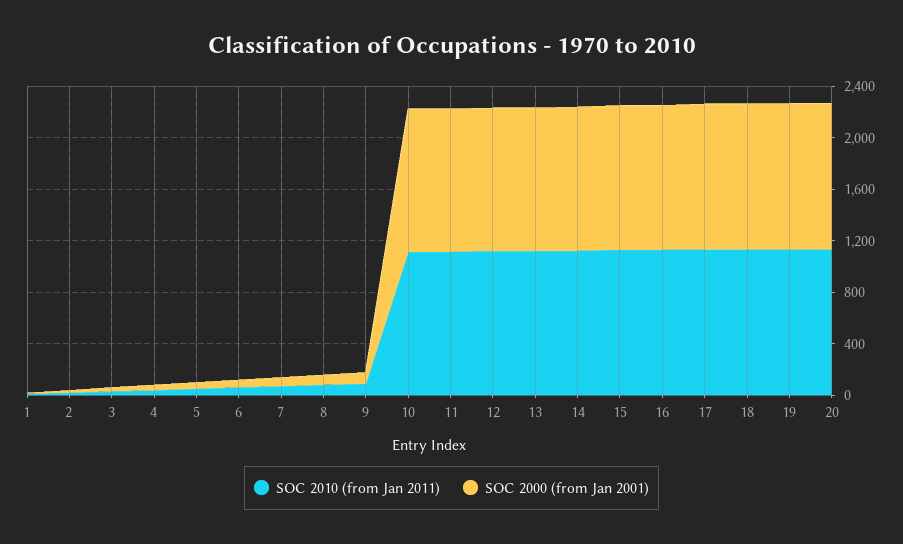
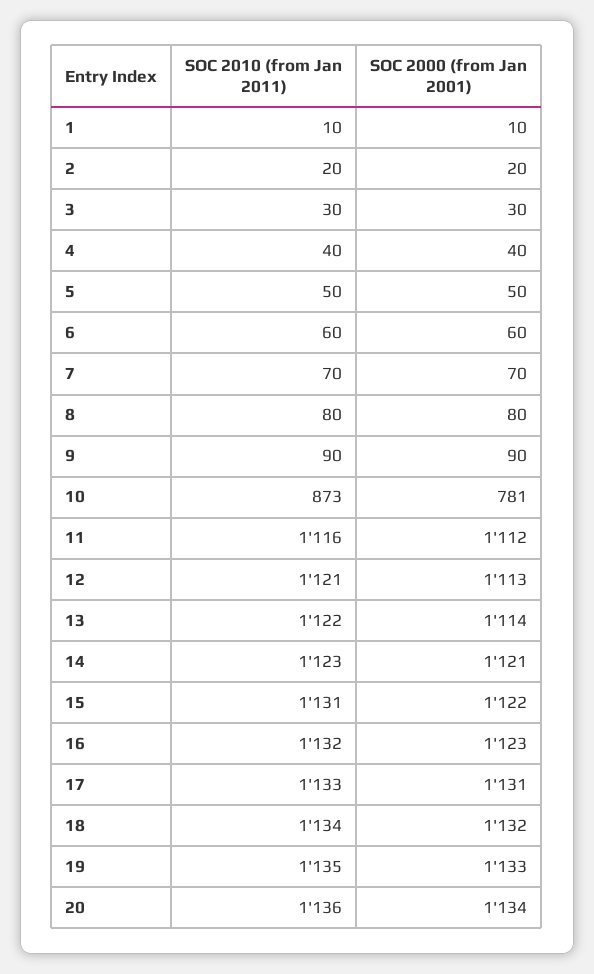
  {
    "SOC 2010 (from Jan 2011)": {
      "1": 10,
      "2": 20,
      "3": 30,
      "4": 40,
      "5": 50,
      "6": 60,
      "7": 70,
      "8": 80,
      "9": 90,
-     "10": 1100,
+     "10": 873,
      "11": 1116,
      "12": 1121,
      "13": 1122,
      "14": 1123,
      "15": 1131,
      "16": 1132,
      "17": 1133,
      "18": 1134,
      "19": 1135,
      "20": 1136
    },
    "SOC 2000 (from Jan 2001)": {
      "1": 10,
      "2": 20,
      "3": 30,
      "4": 40,
      "5": 50,
      "6": 60,
      "7": 70,
      "8": 80,
      "9": 90,
-     "10": 1100,
+     "10": 781,
      "11": 1112,
      "12": 1113,
      "13": 1114,
      "14": 1121,
      "15": 1122,
      "16": 1123,
      "17": 1131,
      "18": 1132,
      "19": 1133,
      "20": 1134
    }
  }

